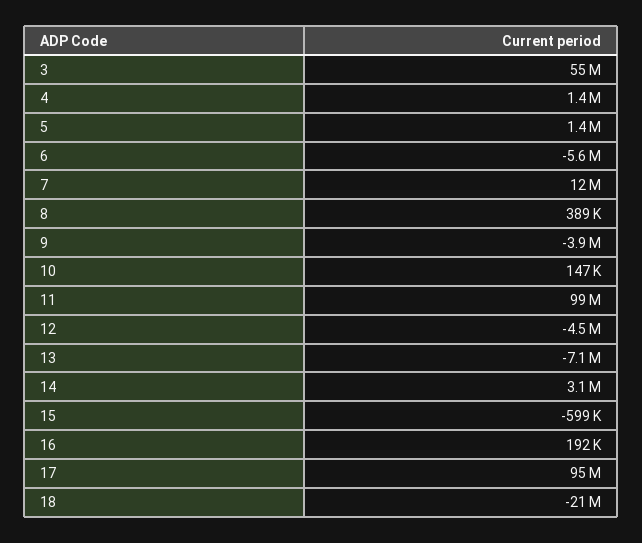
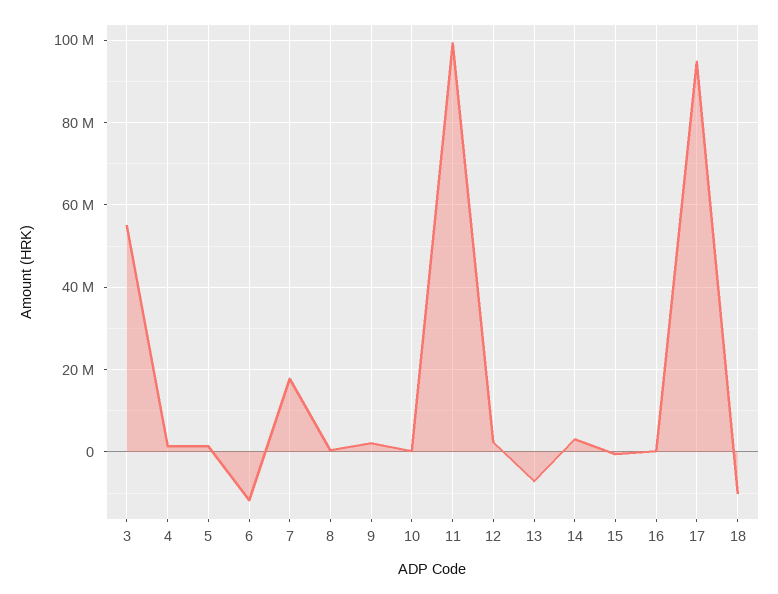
  {
    "3": 55000000,
    "4": 1400000,
    "5": 1400000,
-   "6": -5600000,
+   "6": -12000000,
-   "7": 12000000,
+   "7": 18000000,
    "8": 389000,
-   "9": -3900000,
+   "9": 2000000,
    "10": 147000,
    "11": 99000000,
-   "12": -4500000,
+   "12": 2000000,
    "13": -7100000,
    "14": 3100000,
    "15": -599000,
    "16": 192000,
    "17": 95000000,
-   "18": -21000000
+   "18": -10000000
  }

